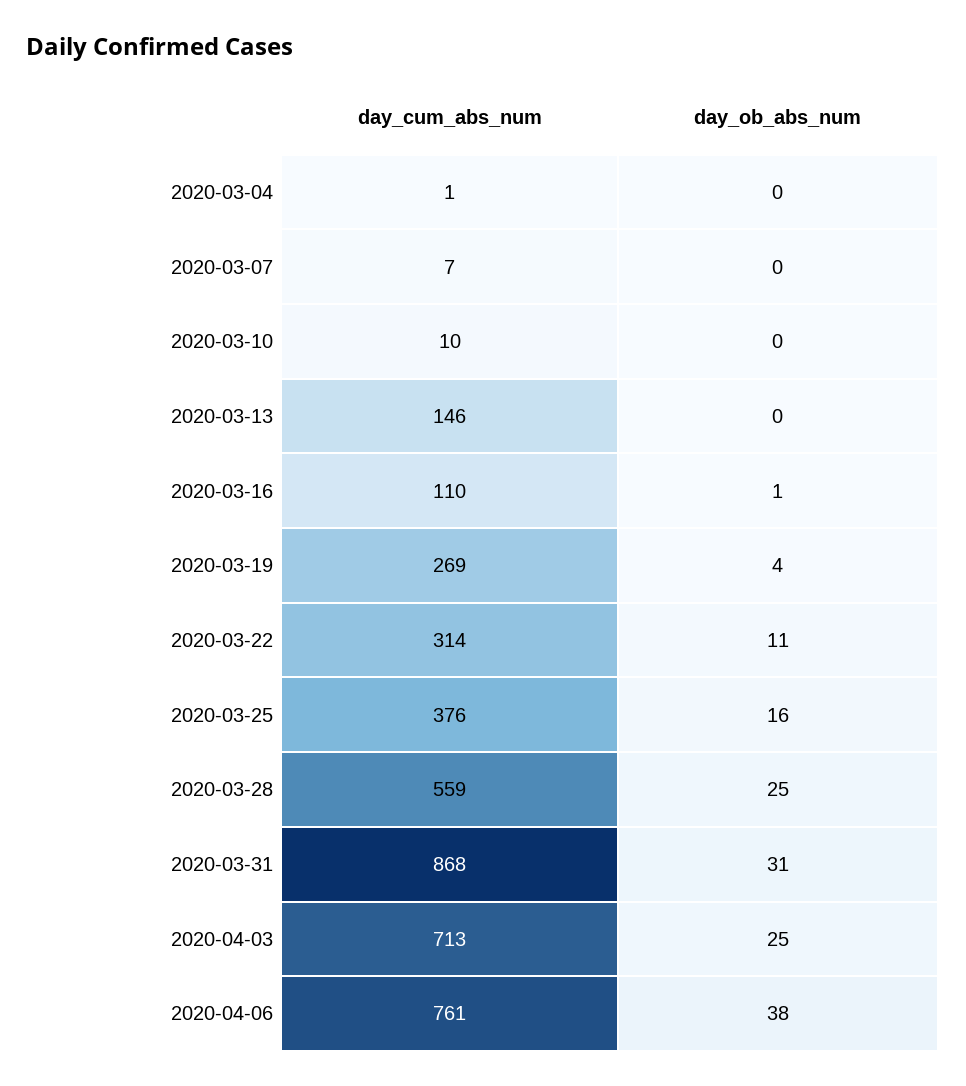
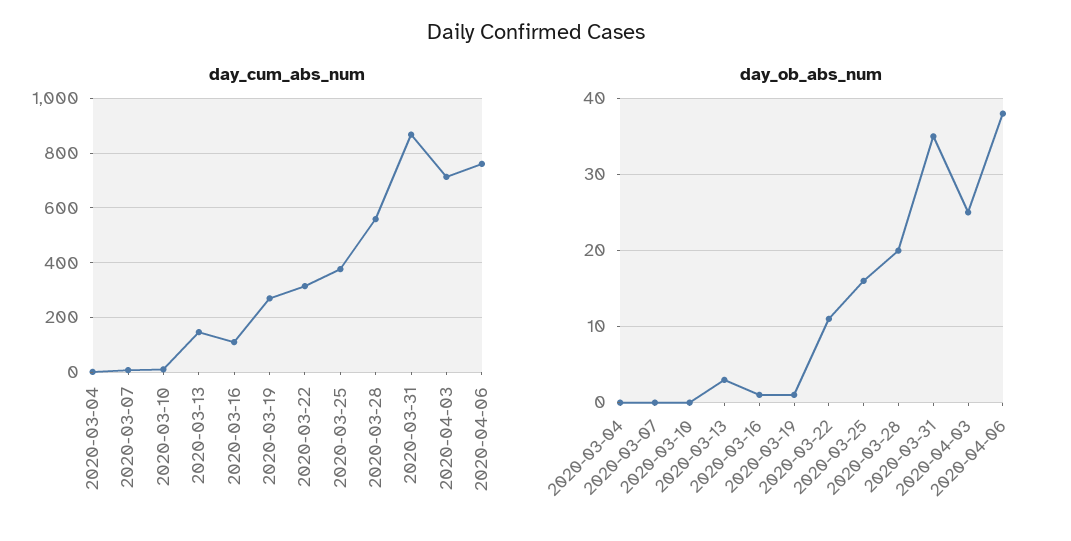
  {
    "day_cum_abs_num": {
      "2020-03-04": 1,
      "2020-03-07": 7,
      "2020-03-10": 10,
      "2020-03-13": 146,
      "2020-03-16": 110,
      "2020-03-19": 269,
      "2020-03-22": 314,
      "2020-03-25": 376,
      "2020-03-28": 559,
      "2020-03-31": 868,
      "2020-04-03": 713,
      "2020-04-06": 761
    },
    "day_ob_abs_num": {
      "2020-03-04": 0,
      "2020-03-07": 0,
      "2020-03-10": 0,
-     "2020-03-13": 0,
+     "2020-03-13": 3,
      "2020-03-16": 1,
-     "2020-03-19": 4,
+     "2020-03-19": 1,
      "2020-03-22": 11,
      "2020-03-25": 16,
-     "2020-03-28": 25,
+     "2020-03-28": 20,
-     "2020-03-31": 31,
+     "2020-03-31": 35,
      "2020-04-03": 25,
      "2020-04-06": 38
    }
  }

